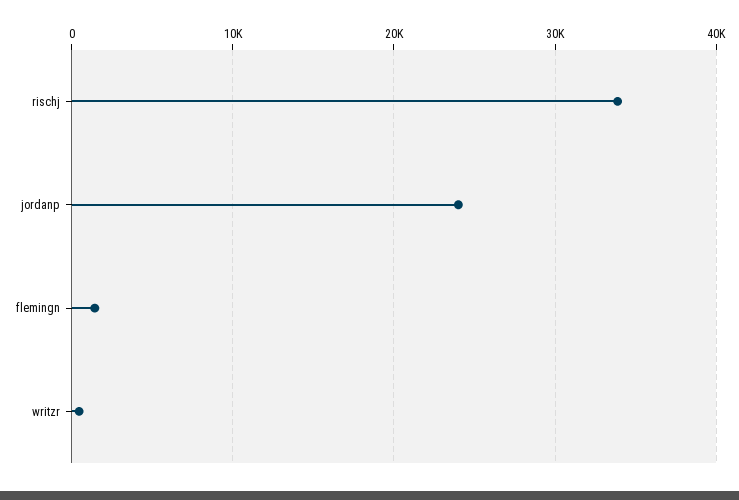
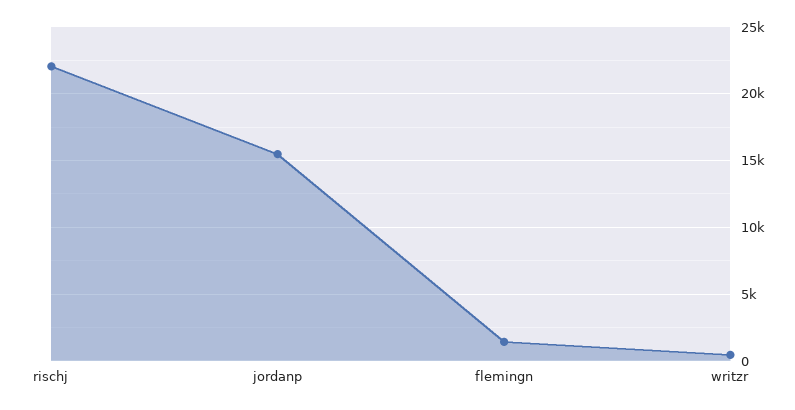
  {
-   "rischj": 34000,
+   "rischj": 22000,
-   "jordanp": 24000,
+   "jordanp": 15500,
    "flemingn": 1500,
    "writzr": 500
  }

